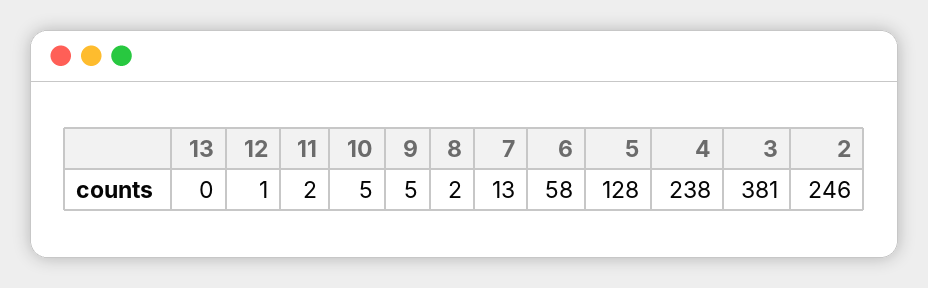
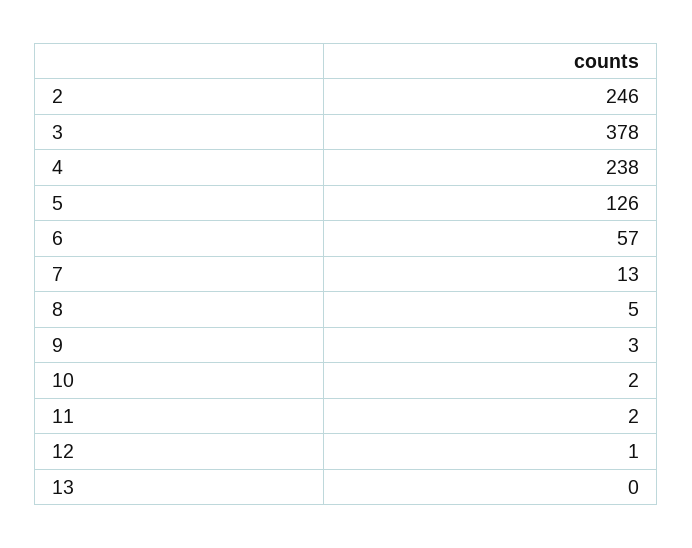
  {
    "13": 0,
    "12": 1,
    "11": 2,
-   "10": 5,
+   "10": 2,
-   "9": 5,
+   "9": 3,
-   "8": 2,
+   "8": 5,
    "7": 13,
-   "6": 58,
+   "6": 57,
-   "5": 128,
+   "5": 126,
    "4": 238,
-   "3": 381,
+   "3": 378,
    "2": 246
  }

